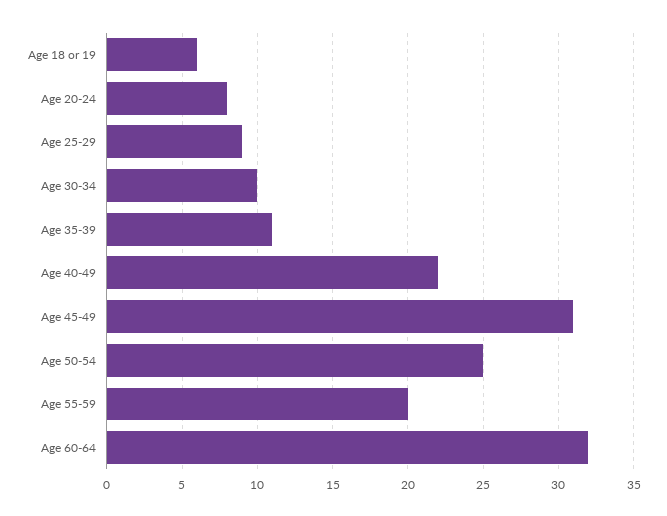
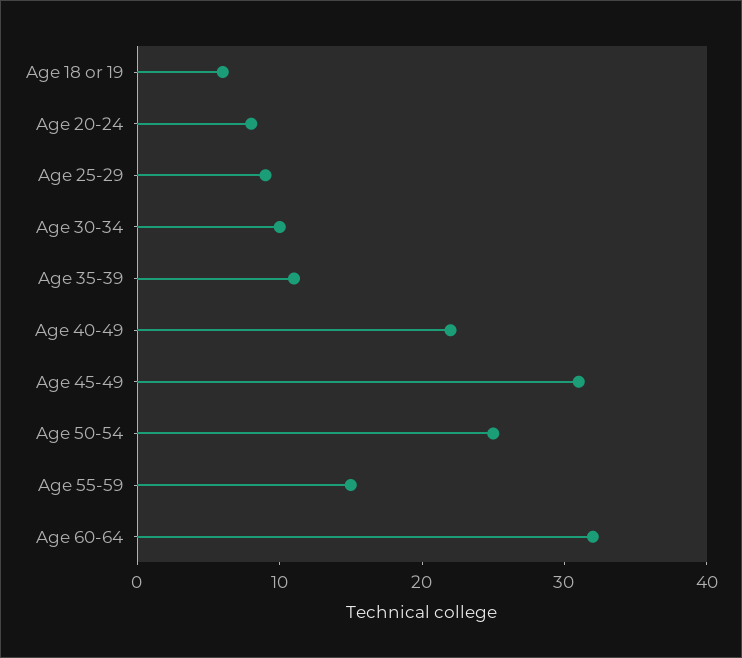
  {
    "Age 18 or 19": 6,
    "Age 20-24": 8,
    "Age 25-29": 9,
    "Age 30-34": 10,
    "Age 35-39": 11,
    "Age 40-49": 22,
    "Age 45-49": 31,
    "Age 50-54": 25,
-   "Age 55-59": 20,
+   "Age 55-59": 15,
    "Age 60-64": 32
  }

